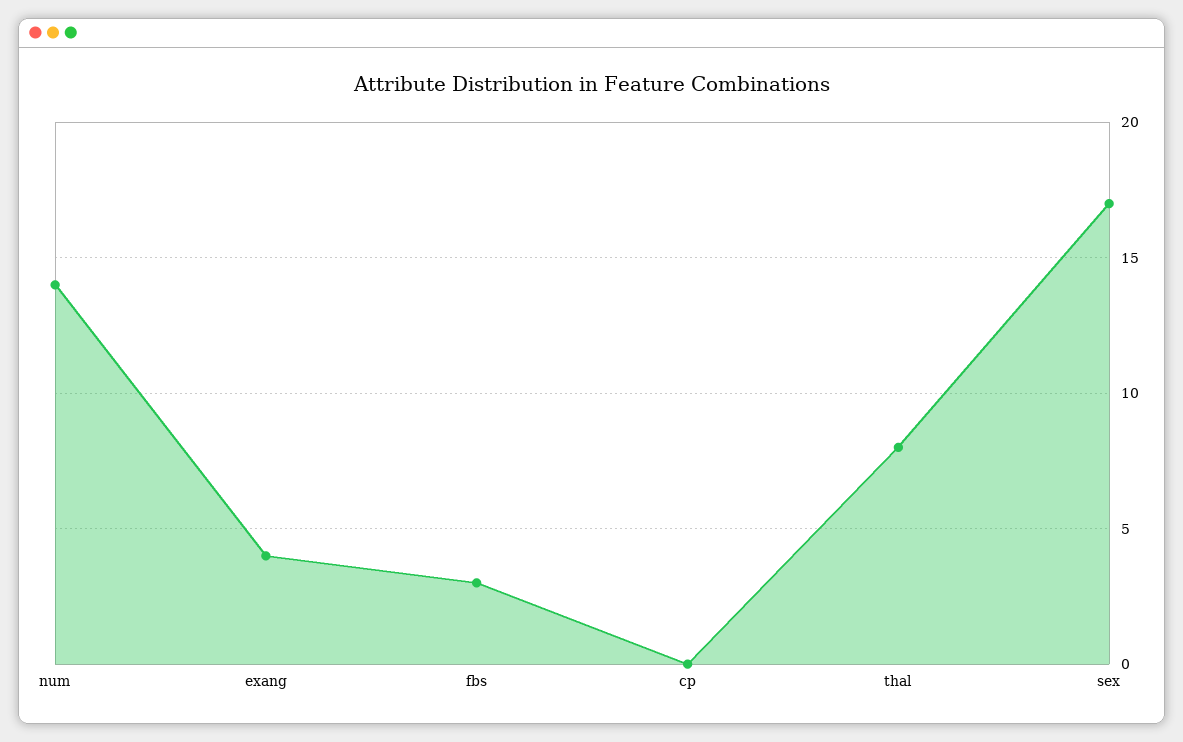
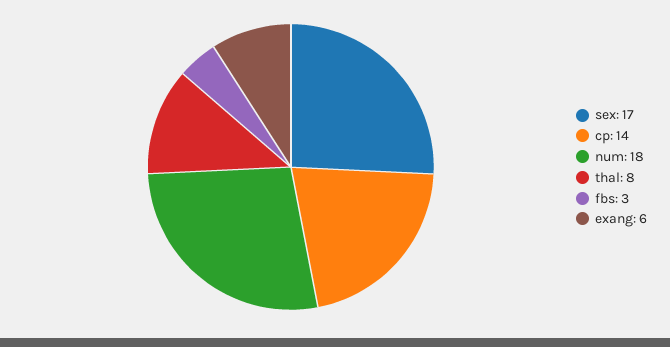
  {
-   "num": 14,
+   "num": 18,
-   "exang": 4,
+   "exang": 6,
    "fbs": 3,
-   "cp": 0,
+   "cp": 14,
    "thal": 8,
    "sex": 17
  }

